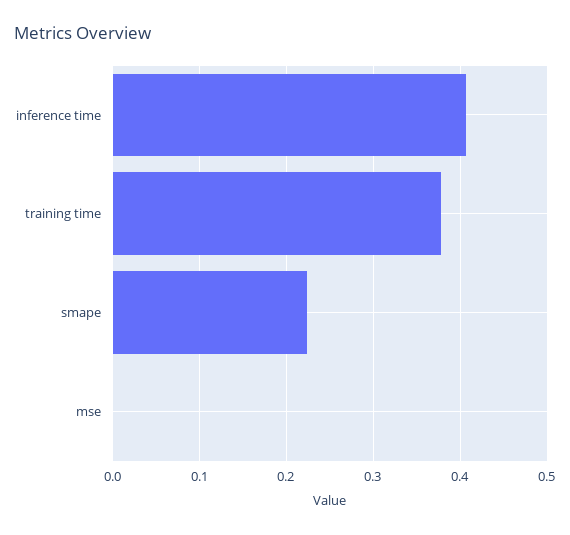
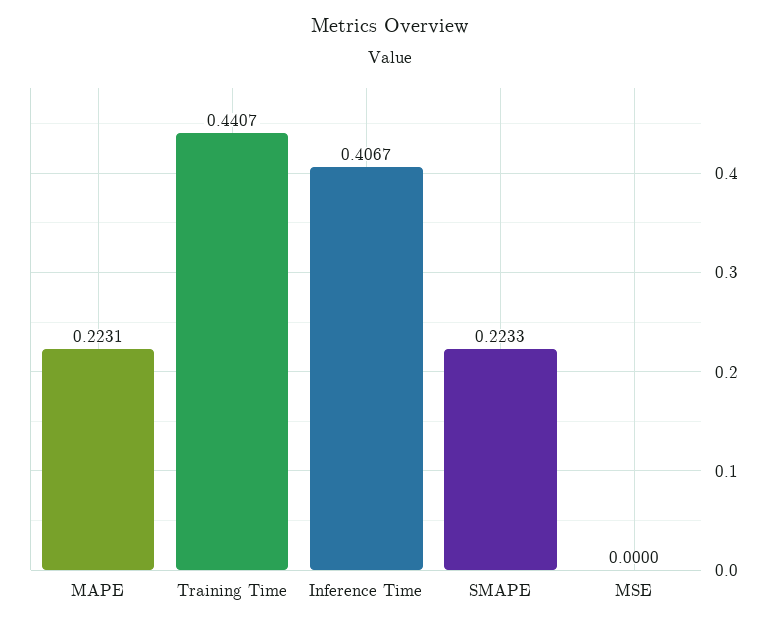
  {
    "inference time": 0.4067,
-   "training time": 0.38,
+   "training time": 0.4407,
    "smape": 0.2233,
-   "mse": 0
+   "mse": 0,
+   "MAPE": 0.2231
  }

